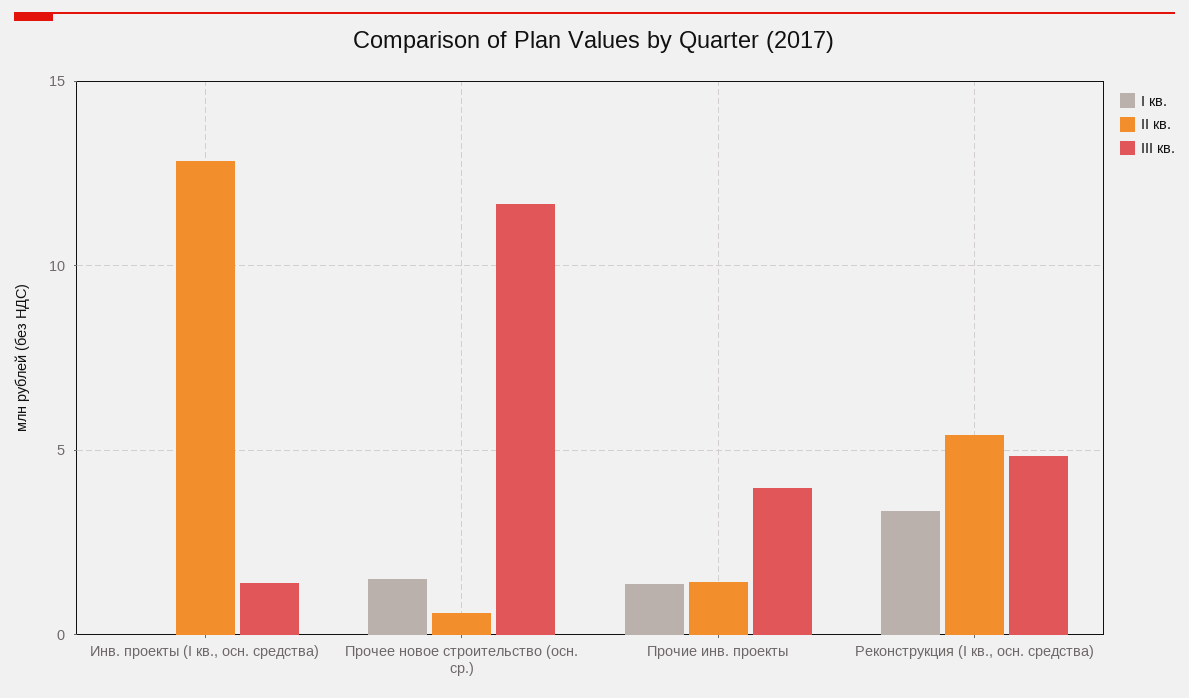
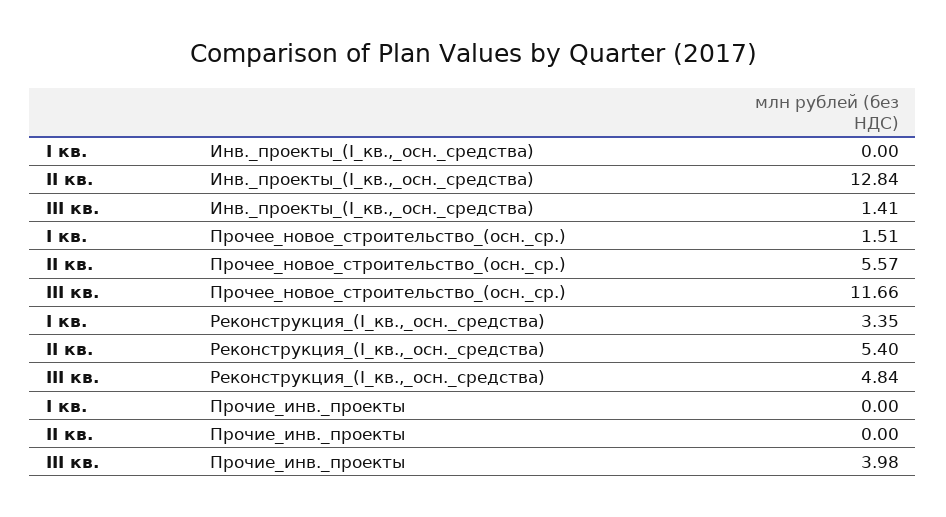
  {
    "I кв.": {
      "Инв. проекты (I кв., осн. средства)": 0,
      "Прочее новое строительство (осн. ср.)": 1.51,
-     "Прочие инв. проекты": 1.5,
+     "Прочие инв. проекты": 0,
      "Реконструкция (I кв., осн. средства)": 3.35
    },
    "II кв.": {
      "Инв. проекты (I кв., осн. средства)": 12.84,
-     "Прочее новое строительство (осн. ср.)": 0.5,
+     "Прочее новое строительство (осн. ср.)": 5.57,
-     "Прочие инв. проекты": 1.5,
+     "Прочие инв. проекты": 0,
      "Реконструкция (I кв., осн. средства)": 5.4
    },
    "III кв.": {
      "Инв. проекты (I кв., осн. средства)": 1.41,
      "Прочее новое строительство (осн. ср.)": 11.66,
      "Прочие инв. проекты": 3.98,
      "Реконструкция (I кв., осн. средства)": 4.84
    }
  }

